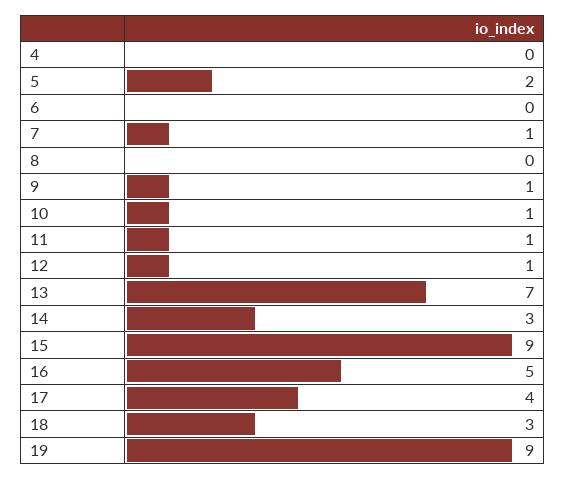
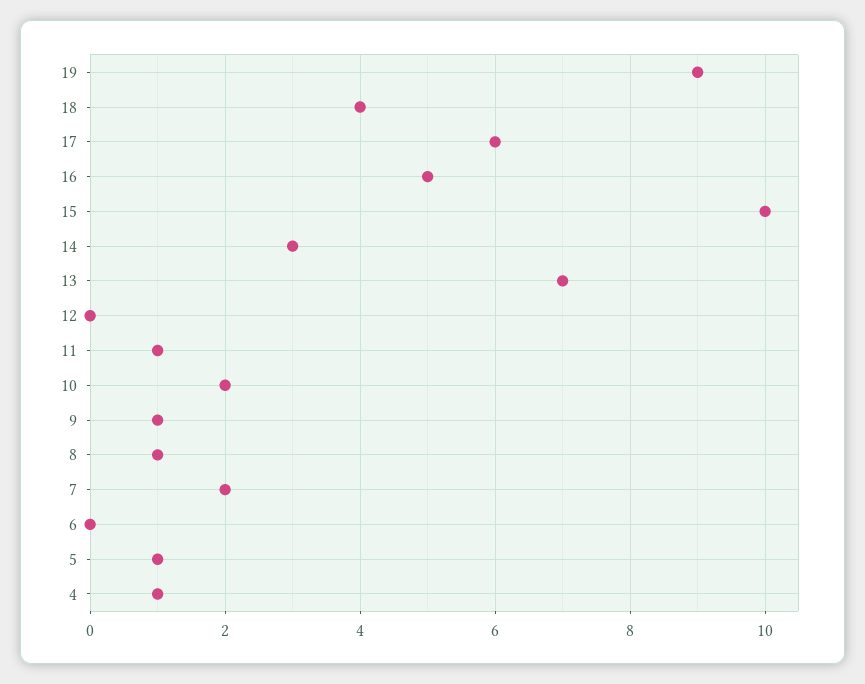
  {
-   "4": 0,
+   "4": 1,
-   "5": 2,
+   "5": 1,
    "6": 0,
-   "7": 1,
+   "7": 2,
-   "8": 0,
+   "8": 1,
    "9": 1,
-   "10": 1,
+   "10": 2,
    "11": 1,
-   "12": 1,
+   "12": 0,
    "13": 7,
    "14": 3,
-   "15": 9,
+   "15": 10,
    "16": 5,
-   "17": 4,
+   "17": 6,
-   "18": 3,
+   "18": 4,
    "19": 9
  }

